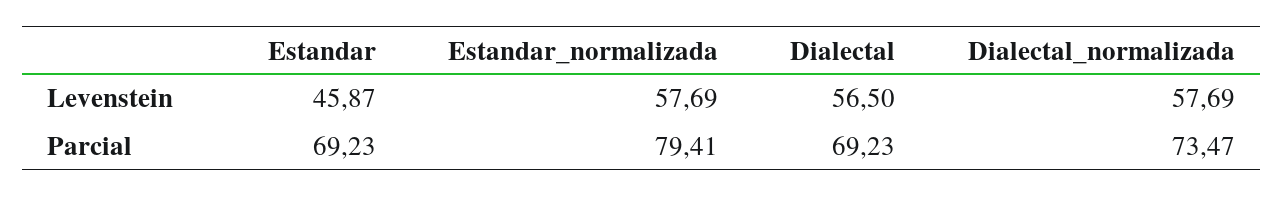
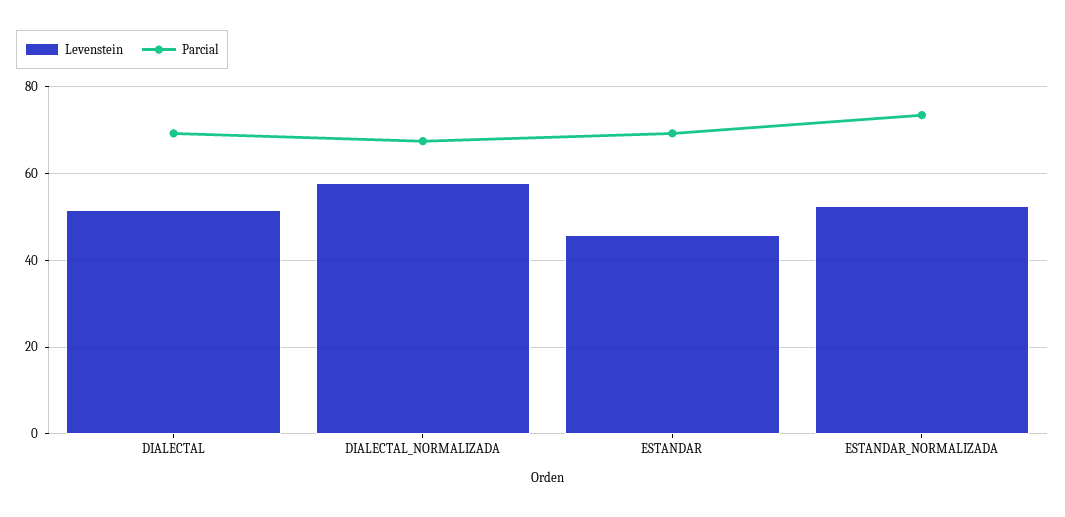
  {
    "Levenstein": {
      "Estandar": 45.87,
-     "Estandar_normalizada": 57.69,
+     "Estandar_normalizada": 52,
-     "Dialectal": 56.5,
+     "Dialectal": 52,
      "Dialectal_normalizada": 57.69
    },
    "Parcial": {
      "Estandar": 69.23,
-     "Estandar_normalizada": 79.41,
+     "Estandar_normalizada": 74,
      "Dialectal": 69.23,
-     "Dialectal_normalizada": 73.47
+     "Dialectal_normalizada": 68
    }
  }

